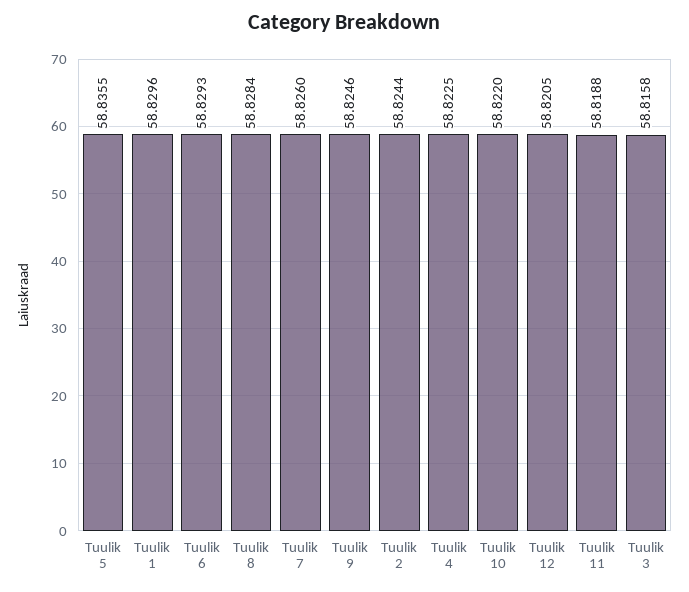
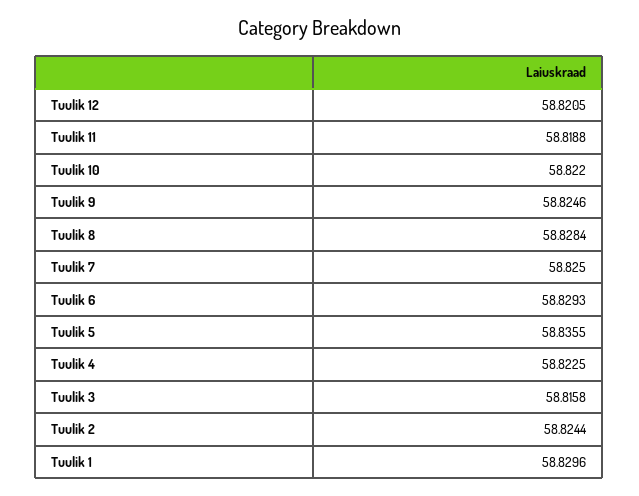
  {
    "Tuulik 5": 58.8355,
    "Tuulik 1": 58.8296,
    "Tuulik 6": 58.8293,
    "Tuulik 8": 58.8284,
-   "Tuulik 7": 58.826,
+   "Tuulik 7": 58.825,
    "Tuulik 9": 58.8246,
    "Tuulik 2": 58.8244,
    "Tuulik 4": 58.8225,
    "Tuulik 10": 58.822,
    "Tuulik 12": 58.8205,
    "Tuulik 11": 58.8188,
    "Tuulik 3": 58.8158
  }

